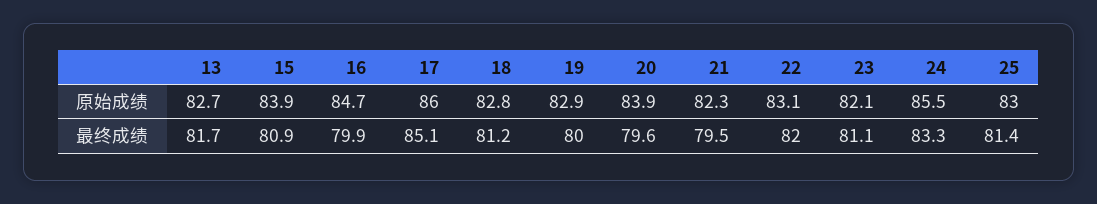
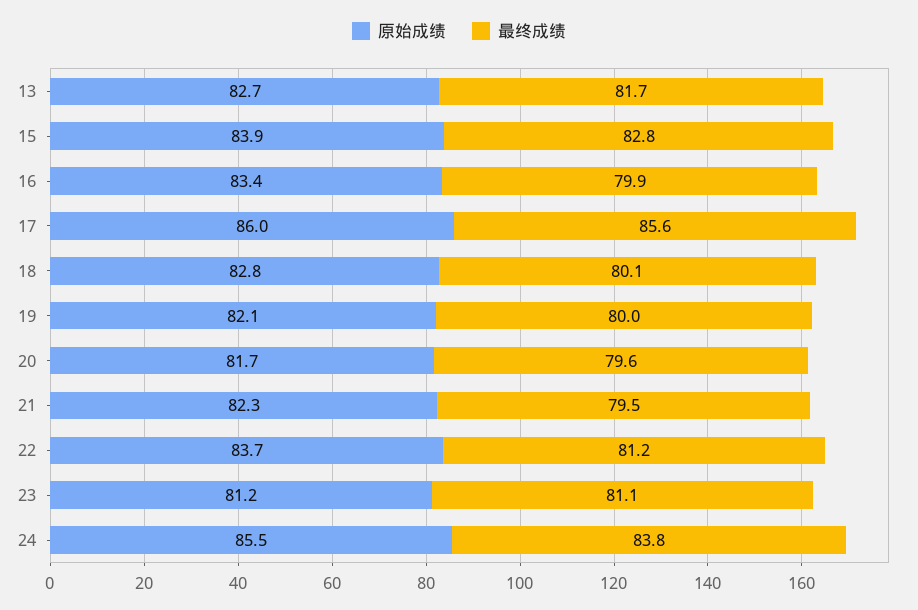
  {
    "原始成绩": {
      "13": 82.7,
      "15": 83.9,
-     "16": 84.7,
+     "16": 83.4,
      "17": 86,
      "18": 82.8,
-     "19": 82.9,
+     "19": 82.1,
-     "20": 83.9,
+     "20": 81.7,
      "21": 82.3,
-     "22": 83.1,
+     "22": 83.7,
-     "23": 82.1,
+     "23": 81.2,
-     "24": 85.5,
+     "24": 85.5
-     "25": 83
    },
    "最终成绩": {
      "13": 81.7,
-     "15": 80.9,
+     "15": 82.8,
      "16": 79.9,
-     "17": 85.1,
+     "17": 85.6,
-     "18": 81.2,
+     "18": 80.1,
      "19": 80,
      "20": 79.6,
      "21": 79.5,
-     "22": 82,
+     "22": 81.2,
      "23": 81.1,
-     "24": 83.3,
+     "24": 83.8
-     "25": 81.4
    }
  }

